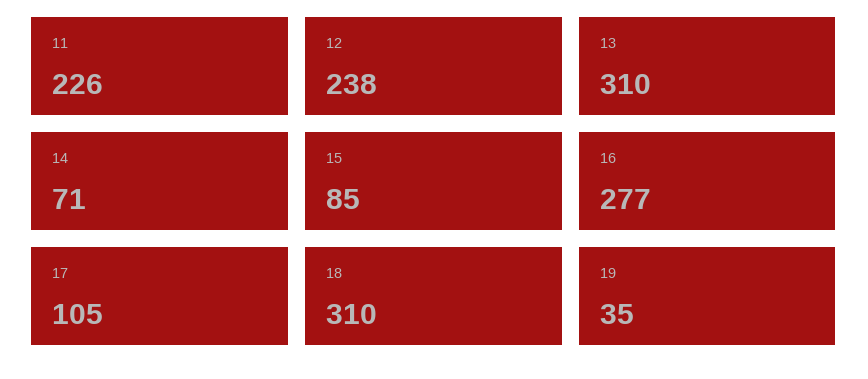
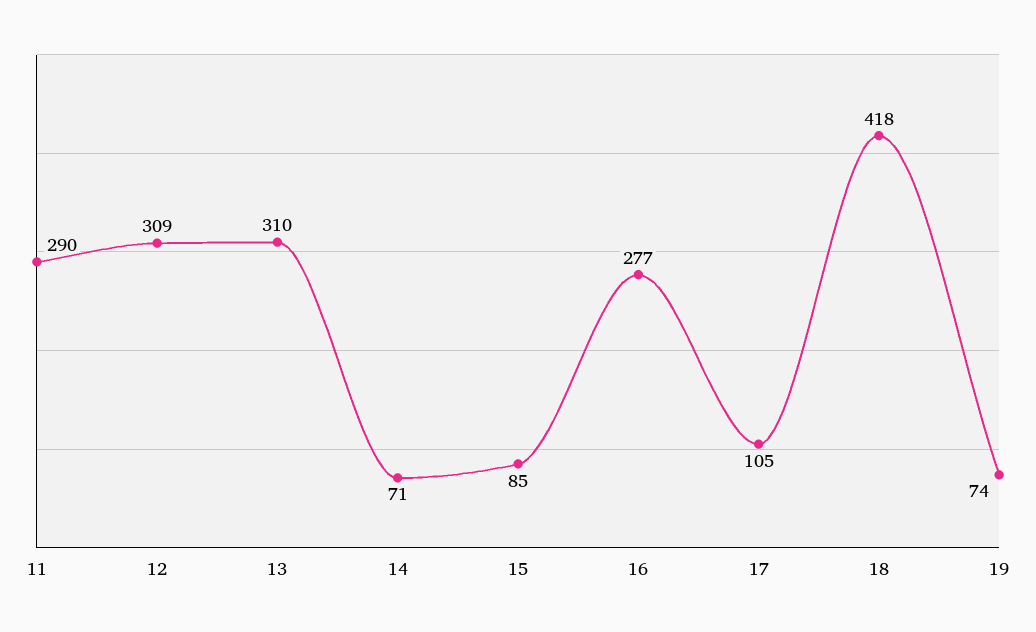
  {
-   "11": 226,
+   "11": 290,
-   "12": 238,
+   "12": 309,
    "13": 310,
    "14": 71,
    "15": 85,
    "16": 277,
    "17": 105,
-   "18": 310,
+   "18": 418,
-   "19": 35
+   "19": 74
  }

